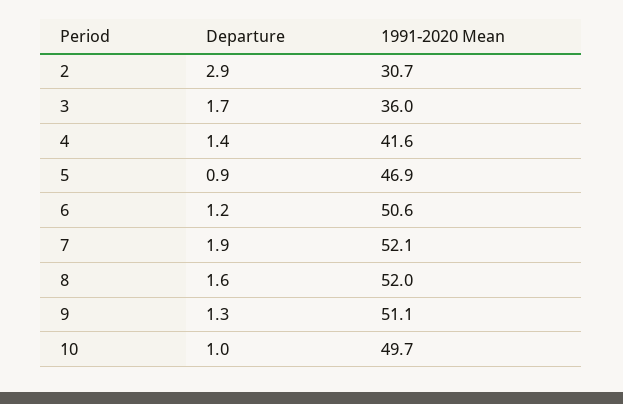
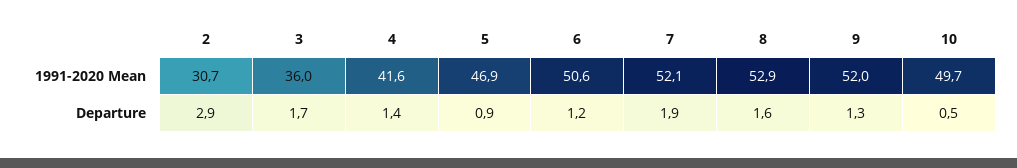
  {
    "Departure": {
      "2": 2.9,
      "3": 1.7,
      "4": 1.4,
      "5": 0.9,
      "6": 1.2,
      "7": 1.9,
      "8": 1.6,
      "9": 1.3,
-     "10": 1
+     "10": 0.5
    },
    "1991-2020 Mean": {
      "2": 30.7,
      "3": 36,
      "4": 41.6,
      "5": 46.9,
      "6": 50.6,
      "7": 52.1,
-     "8": 52,
+     "8": 52.9,
-     "9": 51.1,
+     "9": 52,
      "10": 49.7
    }
  }

